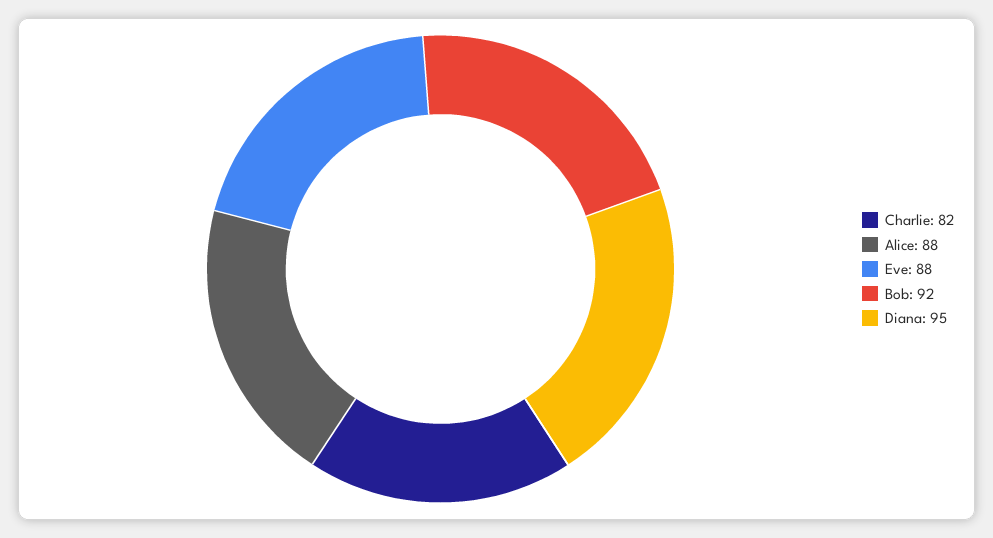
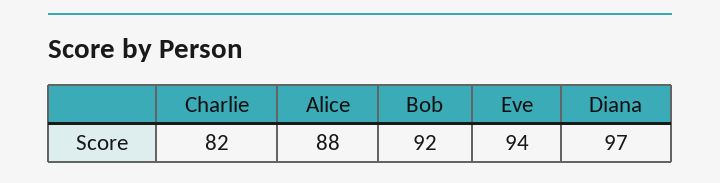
  {
    "Charlie": 82,
    "Alice": 88,
-   "Eve": 88,
+   "Eve": 94,
    "Bob": 92,
-   "Diana": 95
+   "Diana": 97
  }

